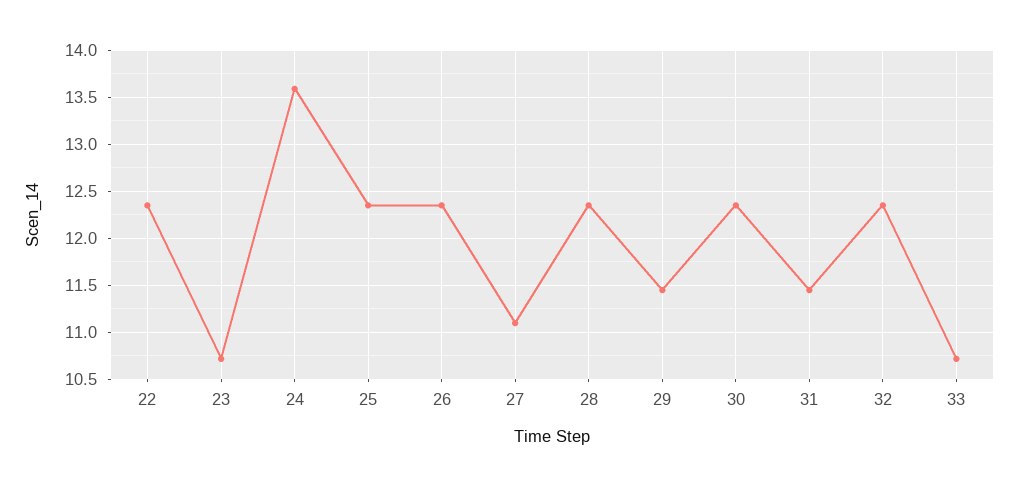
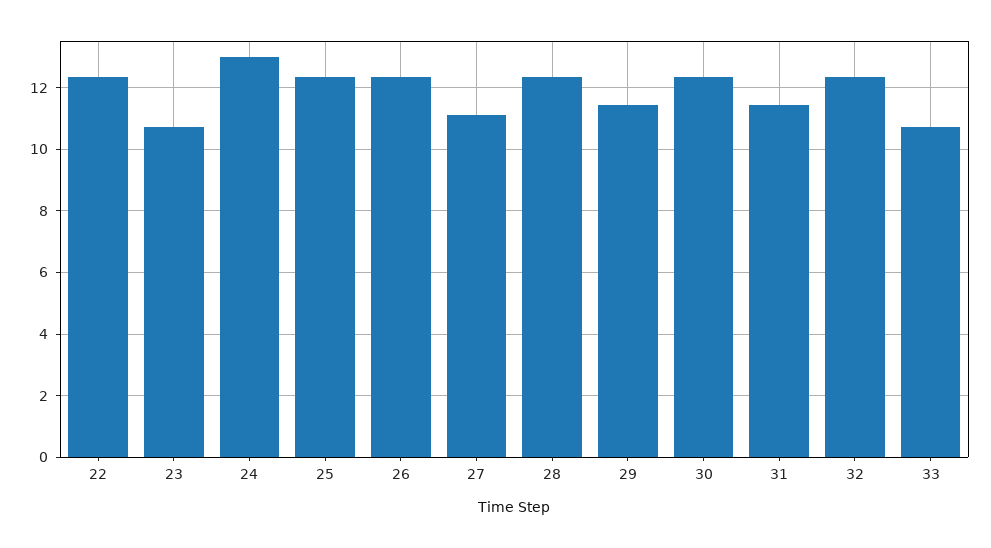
  {
    "22": 12.4,
    "23": 10.7,
-   "24": 13.6,
+   "24": 13,
    "25": 12.4,
    "26": 12.4,
    "27": 11.1,
    "28": 12.4,
    "29": 11.5,
    "30": 12.4,
    "31": 11.5,
    "32": 12.4,
    "33": 10.7
  }

